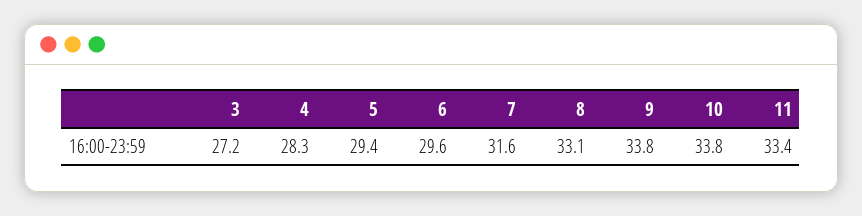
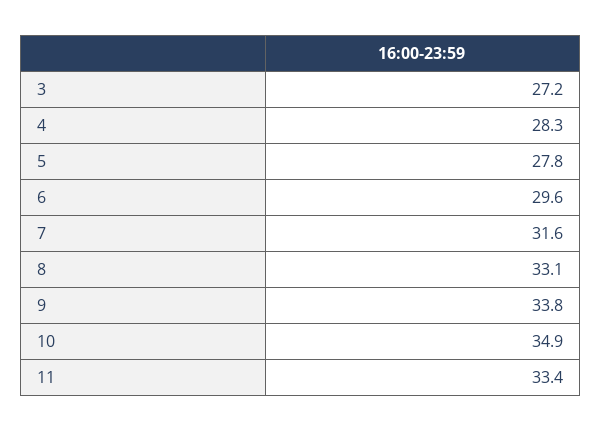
  {
    "3": 27.2,
    "4": 28.3,
-   "5": 29.4,
+   "5": 27.8,
    "6": 29.6,
    "7": 31.6,
    "8": 33.1,
    "9": 33.8,
-   "10": 33.8,
+   "10": 34.9,
    "11": 33.4
  }

